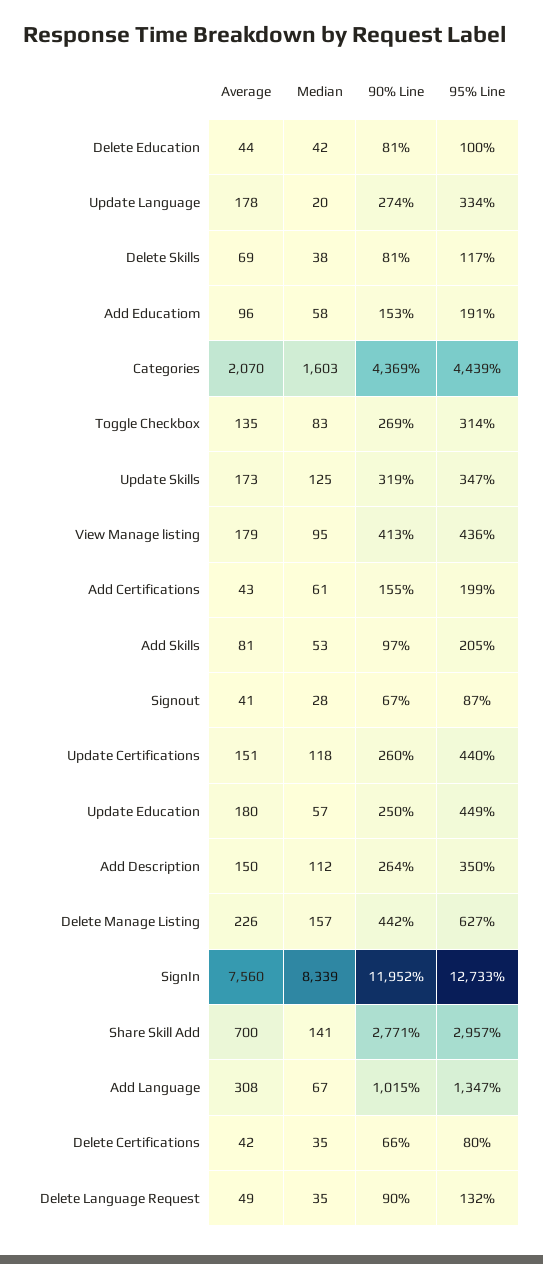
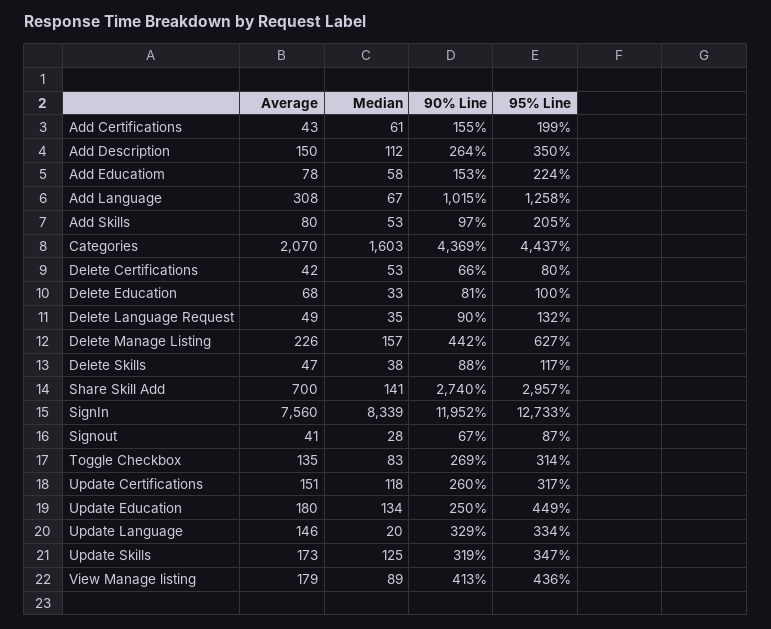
  {
    "Average": {
-     "Delete Education": 44,
+     "Delete Education": 68,
-     "Update Language": 178,
+     "Update Language": 146,
-     "Delete Skills": 69,
+     "Delete Skills": 47,
-     "Add Educatiom": 96,
+     "Add Educatiom": 78,
      "Categories": 2070,
      "Toggle Checkbox": 135,
      "Update Skills": 173,
      "View Manage listing": 179,
      "Add Certifications": 43,
-     "Add Skills": 81,
+     "Add Skills": 80,
      "Signout": 41,
      "Update Certifications": 151,
      "Update Education": 180,
      "Add Description": 150,
      "Delete Manage Listing": 226,
      "SignIn": 7560,
      "Share Skill Add": 700,
      "Add Language": 308,
      "Delete Certifications": 42,
      "Delete Language Request": 49
    },
    "Median": {
-     "Delete Education": 42,
+     "Delete Education": 33,
      "Update Language": 20,
      "Delete Skills": 38,
      "Add Educatiom": 58,
      "Categories": 1603,
      "Toggle Checkbox": 83,
      "Update Skills": 125,
-     "View Manage listing": 95,
+     "View Manage listing": 89,
      "Add Certifications": 61,
      "Add Skills": 53,
      "Signout": 28,
      "Update Certifications": 118,
-     "Update Education": 57,
+     "Update Education": 134,
      "Add Description": 112,
      "Delete Manage Listing": 157,
      "SignIn": 8339,
      "Share Skill Add": 141,
      "Add Language": 67,
-     "Delete Certifications": 35,
+     "Delete Certifications": 53,
      "Delete Language Request": 35
    },
    "90% Line": {
      "Delete Education": 81,
-     "Update Language": 274,
+     "Update Language": 329,
-     "Delete Skills": 81,
+     "Delete Skills": 88,
      "Add Educatiom": 153,
      "Categories": 4369,
      "Toggle Checkbox": 269,
      "Update Skills": 319,
      "View Manage listing": 413,
      "Add Certifications": 155,
      "Add Skills": 97,
      "Signout": 67,
      "Update Certifications": 260,
      "Update Education": 250,
      "Add Description": 264,
      "Delete Manage Listing": 442,
      "SignIn": 11952,
-     "Share Skill Add": 2771,
+     "Share Skill Add": 2740,
      "Add Language": 1015,
      "Delete Certifications": 66,
      "Delete Language Request": 90
    },
    "95% Line": {
      "Delete Education": 100,
      "Update Language": 334,
      "Delete Skills": 117,
-     "Add Educatiom": 191,
+     "Add Educatiom": 224,
-     "Categories": 4439,
+     "Categories": 4437,
      "Toggle Checkbox": 314,
      "Update Skills": 347,
      "View Manage listing": 436,
      "Add Certifications": 199,
      "Add Skills": 205,
      "Signout": 87,
-     "Update Certifications": 440,
+     "Update Certifications": 317,
      "Update Education": 449,
      "Add Description": 350,
      "Delete Manage Listing": 627,
      "SignIn": 12733,
      "Share Skill Add": 2957,
-     "Add Language": 1347,
+     "Add Language": 1258,
      "Delete Certifications": 80,
      "Delete Language Request": 132
    }
  }

